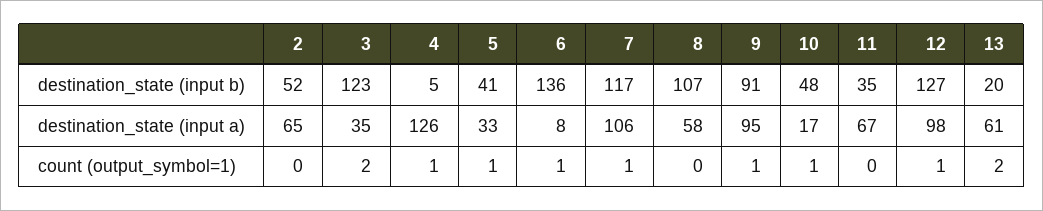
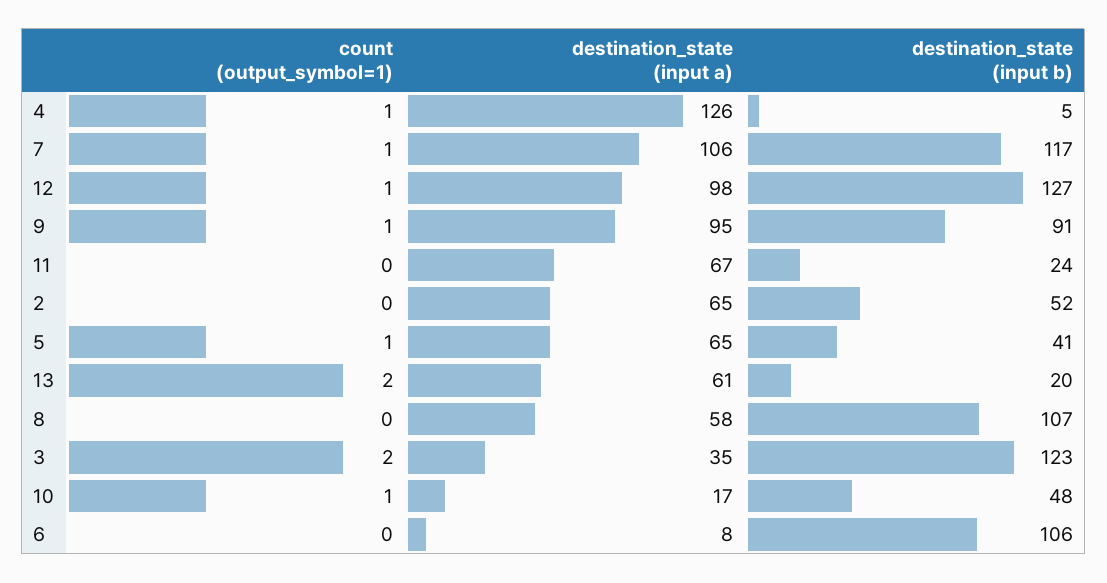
  {
    "2": {
      "destination_state (input b)": 52,
      "destination_state (input a)": 65,
      "count (output_symbol=1)": 0
    },
    "3": {
      "destination_state (input b)": 123,
      "destination_state (input a)": 35,
      "count (output_symbol=1)": 2
    },
    "4": {
      "destination_state (input b)": 5,
      "destination_state (input a)": 126,
      "count (output_symbol=1)": 1
    },
    "5": {
      "destination_state (input b)": 41,
-     "destination_state (input a)": 33,
+     "destination_state (input a)": 65,
      "count (output_symbol=1)": 1
    },
    "6": {
-     "destination_state (input b)": 136,
+     "destination_state (input b)": 106,
      "destination_state (input a)": 8,
-     "count (output_symbol=1)": 1
+     "count (output_symbol=1)": 0
    },
    "7": {
      "destination_state (input b)": 117,
      "destination_state (input a)": 106,
      "count (output_symbol=1)": 1
    },
    "8": {
      "destination_state (input b)": 107,
      "destination_state (input a)": 58,
      "count (output_symbol=1)": 0
    },
    "9": {
      "destination_state (input b)": 91,
      "destination_state (input a)": 95,
      "count (output_symbol=1)": 1
    },
    "10": {
      "destination_state (input b)": 48,
      "destination_state (input a)": 17,
      "count (output_symbol=1)": 1
    },
    "11": {
-     "destination_state (input b)": 35,
+     "destination_state (input b)": 24,
      "destination_state (input a)": 67,
      "count (output_symbol=1)": 0
    },
    "12": {
      "destination_state (input b)": 127,
      "destination_state (input a)": 98,
      "count (output_symbol=1)": 1
    },
    "13": {
      "destination_state (input b)": 20,
      "destination_state (input a)": 61,
      "count (output_symbol=1)": 2
    }
  }

